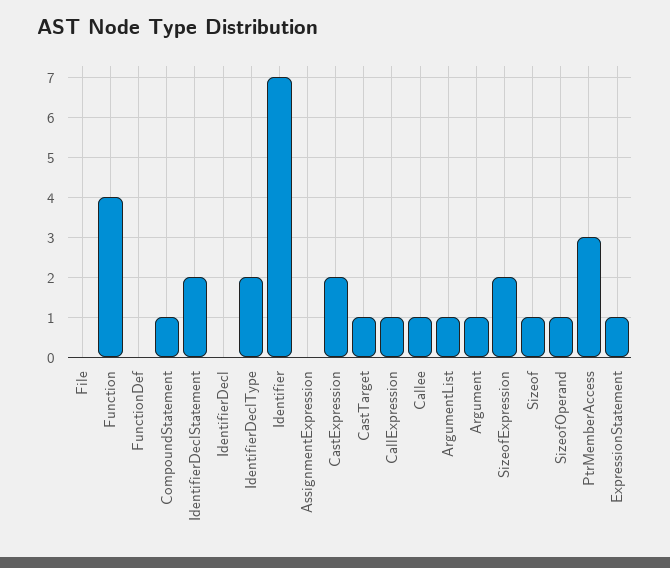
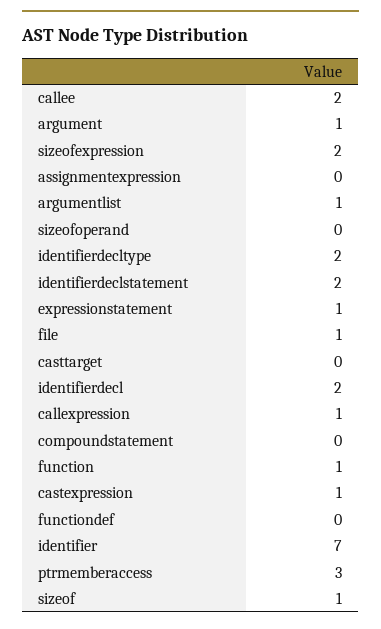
  {
-   "File": 0,
+   "File": 1,
-   "Function": 4,
+   "Function": 1,
    "FunctionDef": 0,
-   "CompoundStatement": 1,
+   "CompoundStatement": 0,
    "IdentifierDeclStatement": 2,
-   "IdentifierDecl": 0,
+   "IdentifierDecl": 2,
    "IdentifierDeclType": 2,
    "Identifier": 7,
    "AssignmentExpression": 0,
-   "CastExpression": 2,
+   "CastExpression": 1,
-   "CastTarget": 1,
+   "CastTarget": 0,
    "CallExpression": 1,
-   "Callee": 1,
+   "Callee": 2,
    "ArgumentList": 1,
    "Argument": 1,
    "SizeofExpression": 2,
    "Sizeof": 1,
-   "SizeofOperand": 1,
+   "SizeofOperand": 0,
    "PtrMemberAccess": 3,
    "ExpressionStatement": 1
  }

